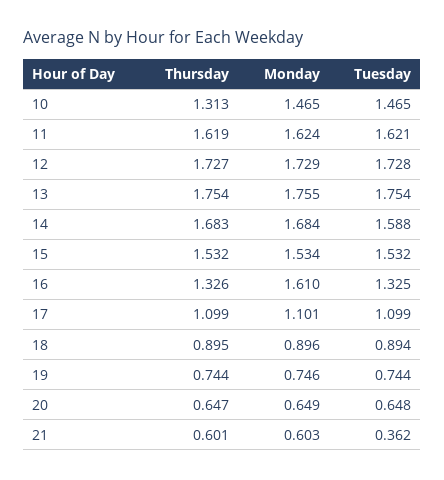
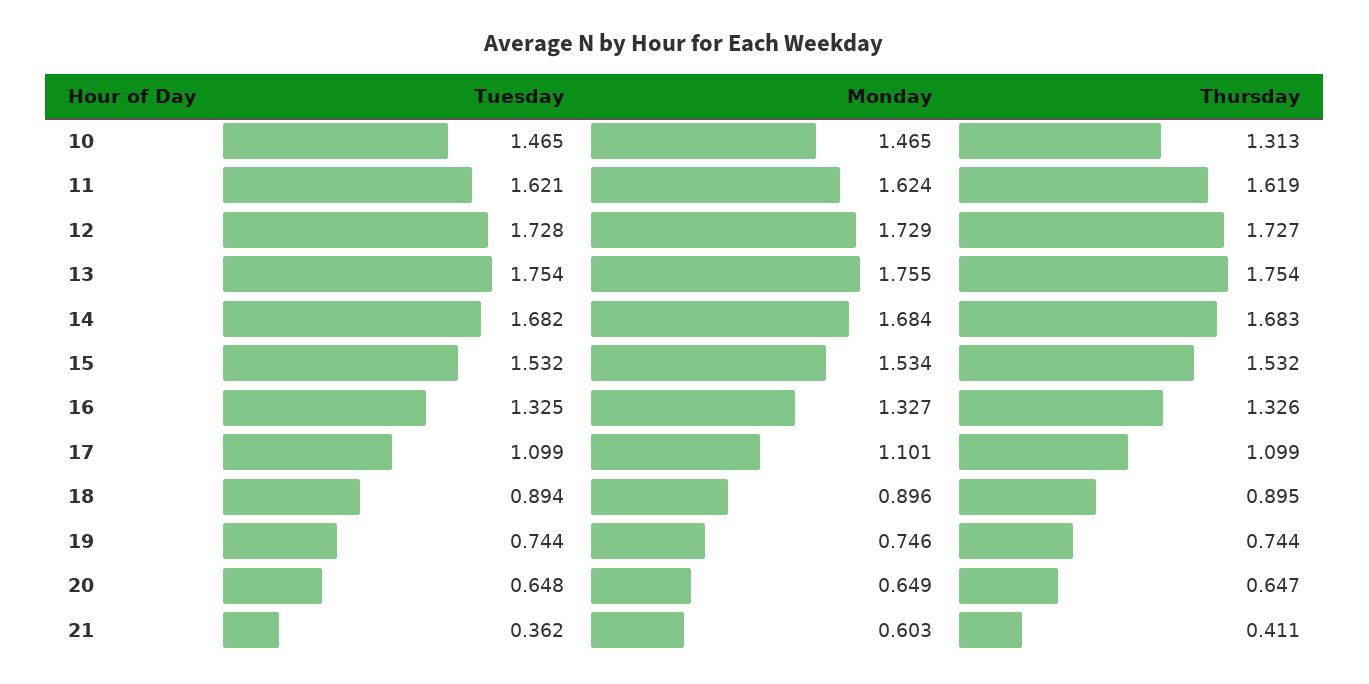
  {
    "Thursday": {
      "10": 1.313,
      "11": 1.619,
      "12": 1.727,
      "13": 1.754,
      "14": 1.683,
      "15": 1.532,
      "16": 1.326,
      "17": 1.099,
      "18": 0.895,
      "19": 0.744,
      "20": 0.647,
-     "21": 0.601
+     "21": 0.411
    },
    "Monday": {
      "10": 1.465,
      "11": 1.624,
      "12": 1.729,
      "13": 1.755,
      "14": 1.684,
      "15": 1.534,
-     "16": 1.61,
+     "16": 1.327,
      "17": 1.101,
      "18": 0.896,
      "19": 0.746,
      "20": 0.649,
      "21": 0.603
    },
    "Tuesday": {
      "10": 1.465,
      "11": 1.621,
      "12": 1.728,
      "13": 1.754,
-     "14": 1.588,
+     "14": 1.682,
      "15": 1.532,
      "16": 1.325,
      "17": 1.099,
      "18": 0.894,
      "19": 0.744,
      "20": 0.648,
      "21": 0.362
    }
  }

